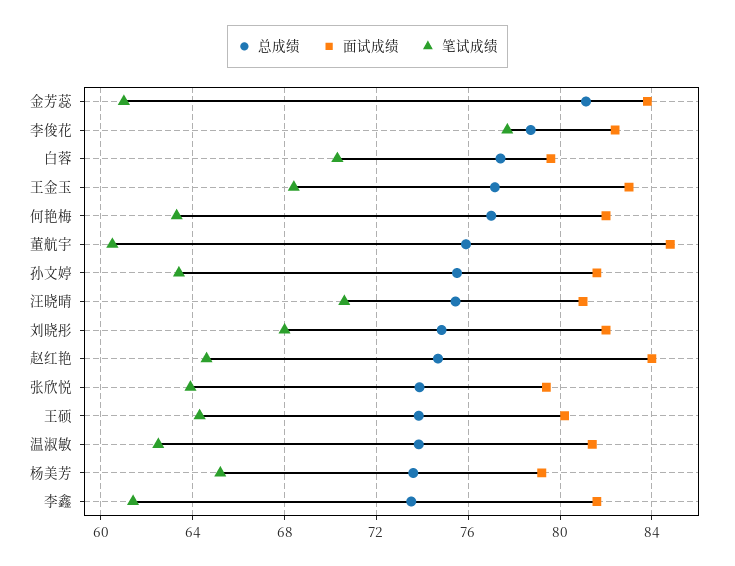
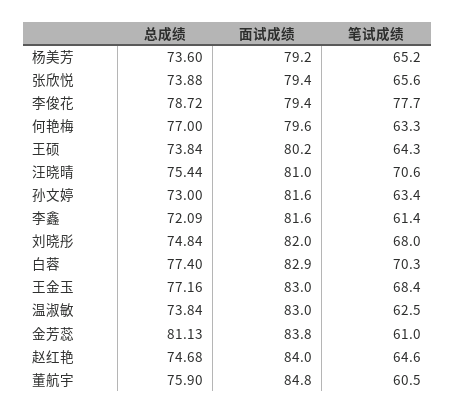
  {
    "总成绩": {
      "金芳蕊": 81.13,
      "李俊花": 78.72,
      "白蓉": 77.4,
      "王金玉": 77.16,
      "何艳梅": 77,
      "董航宇": 75.9,
-     "孙文婷": 75.5,
+     "孙文婷": 73,
      "汪晓晴": 75.44,
      "刘晓彤": 74.84,
      "赵红艳": 74.68,
      "张欣悦": 73.88,
      "王硕": 73.84,
      "温淑敏": 73.84,
      "杨美芳": 73.6,
-     "李鑫": 73.5
+     "李鑫": 72.09
    },
    "面试成绩": {
      "金芳蕊": 83.8,
-     "李俊花": 82.5,
+     "李俊花": 79.4,
-     "白蓉": 79.5,
+     "白蓉": 82.9,
      "王金玉": 83,
-     "何艳梅": 82,
+     "何艳梅": 79.6,
      "董航宇": 84.8,
      "孙文婷": 81.6,
      "汪晓晴": 81,
      "刘晓彤": 82,
      "赵红艳": 84,
      "张欣悦": 79.4,
      "王硕": 80.2,
-     "温淑敏": 81.5,
+     "温淑敏": 83,
      "杨美芳": 79.2,
      "李鑫": 81.6
    },
    "笔试成绩": {
      "金芳蕊": 61,
      "李俊花": 77.7,
      "白蓉": 70.3,
      "王金玉": 68.4,
      "何艳梅": 63.3,
      "董航宇": 60.5,
      "孙文婷": 63.4,
      "汪晓晴": 70.6,
      "刘晓彤": 68,
      "赵红艳": 64.6,
-     "张欣悦": 64,
+     "张欣悦": 65.6,
      "王硕": 64.3,
      "温淑敏": 62.5,
      "杨美芳": 65.2,
      "李鑫": 61.4
    }
  }

